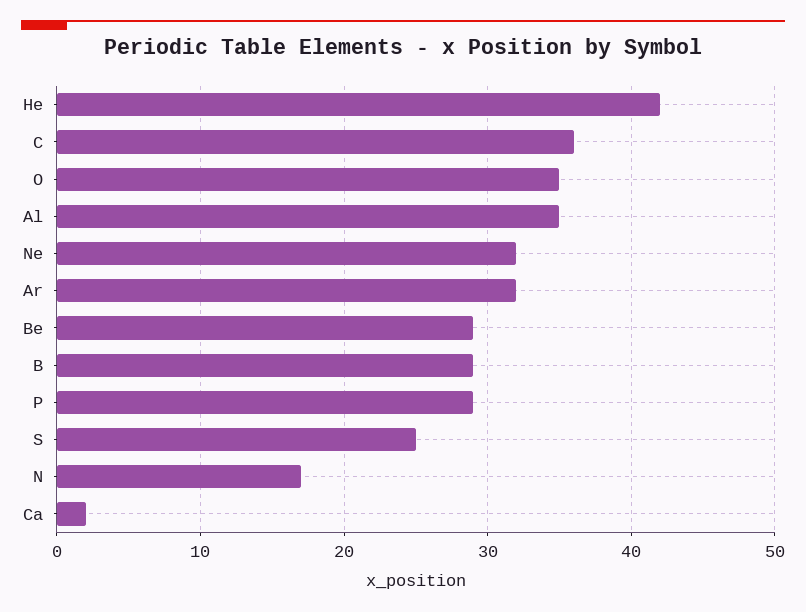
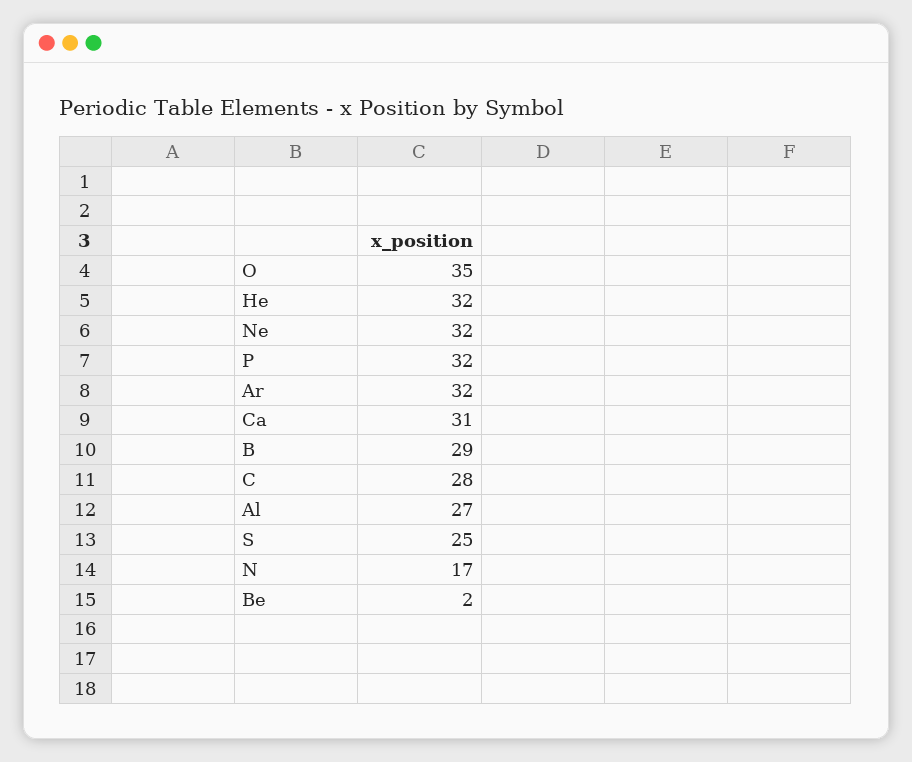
  {
-   "He": 42,
+   "He": 32,
-   "C": 36,
+   "C": 28,
    "O": 35,
-   "Al": 35,
+   "Al": 27,
    "Ne": 32,
    "Ar": 32,
-   "Be": 29,
+   "Be": 2,
    "B": 29,
-   "P": 29,
+   "P": 32,
    "S": 25,
    "N": 17,
-   "Ca": 2
+   "Ca": 31
  }

